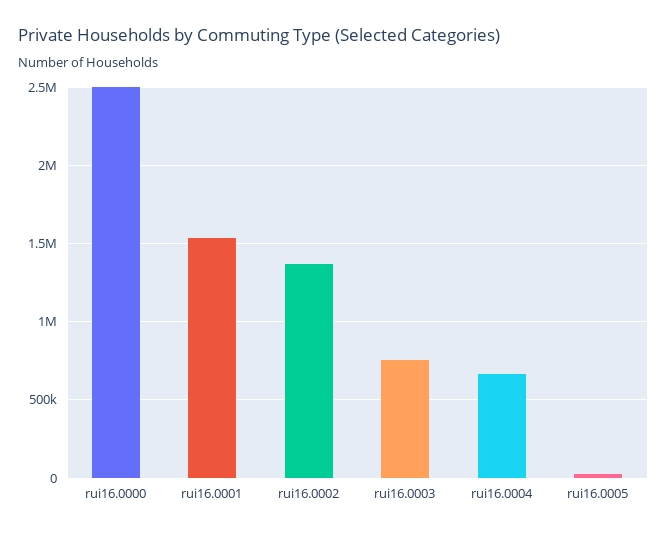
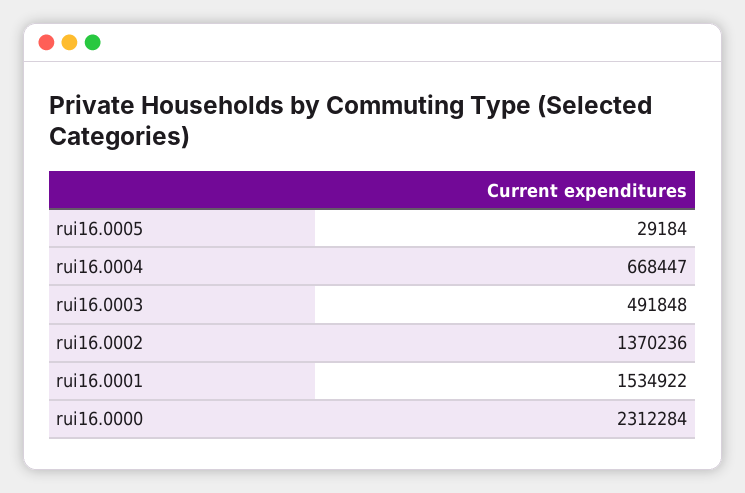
  {
-   "rui16.0000": 2500000,
+   "rui16.0000": 2312284,
    "rui16.0001": 1534922,
    "rui16.0002": 1370236,
-   "rui16.0003": 750000,
+   "rui16.0003": 491848,
    "rui16.0004": 668447,
    "rui16.0005": 29184
  }

